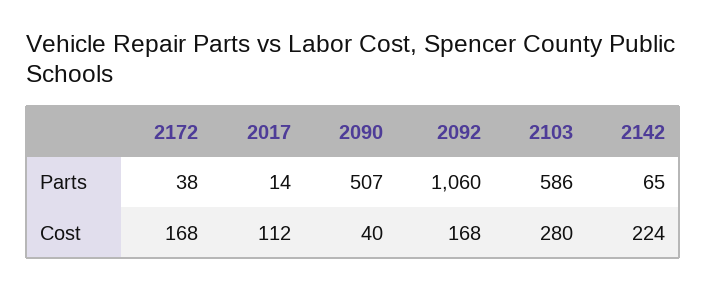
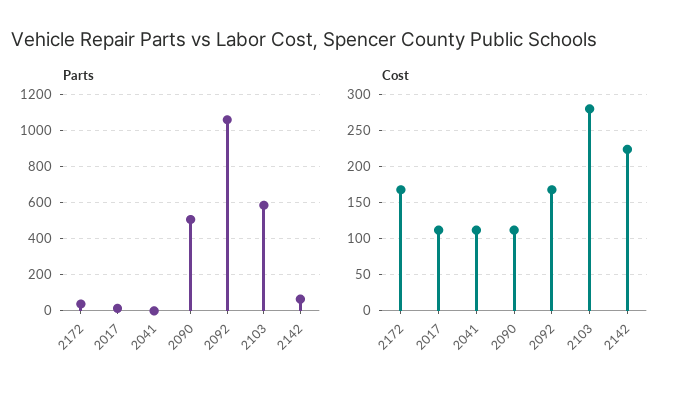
  {
    "Parts": {
      "2172": 38,
      "2017": 14,
      "2090": 507,
      "2092": 1060,
      "2103": 586,
-     "2142": 65
+     "2142": 65,
+     "2041": 0
    },
    "Cost": {
      "2172": 168,
      "2017": 112,
-     "2090": 40,
+     "2090": 110,
      "2092": 168,
      "2103": 280,
-     "2142": 224
+     "2142": 224,
+     "2041": 110
    }
  }

